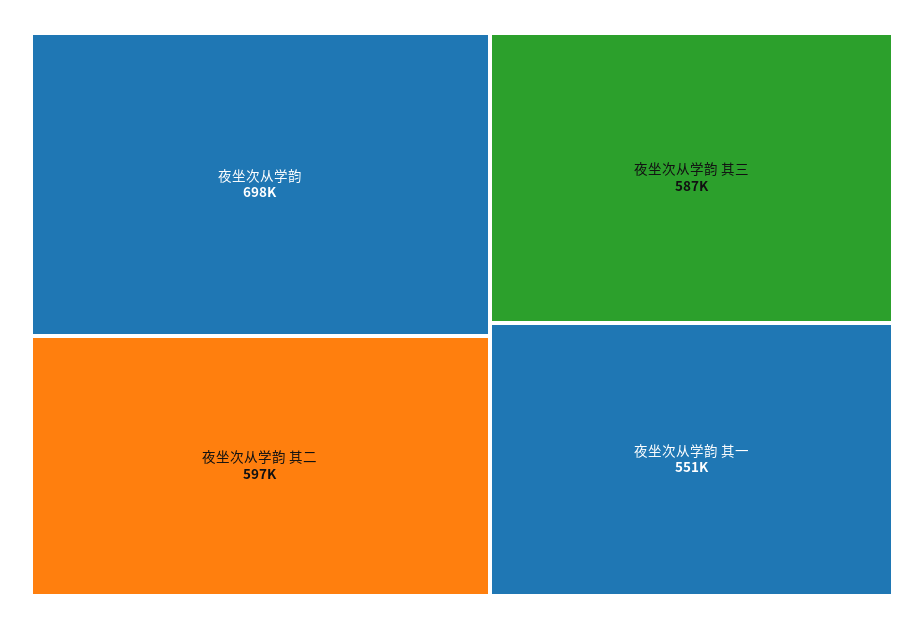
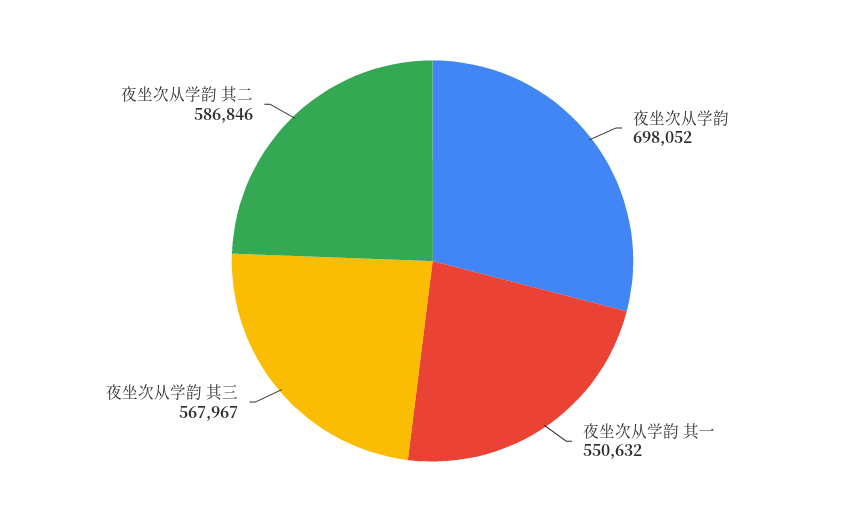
  {
    "夜坐次从学韵": 698052,
-   "夜坐次从学韵 其二": 597000,
+   "夜坐次从学韵 其二": 586846,
-   "夜坐次从学韵 其三": 587000,
+   "夜坐次从学韵 其三": 567967,
    "夜坐次从学韵 其一": 550632
  }

